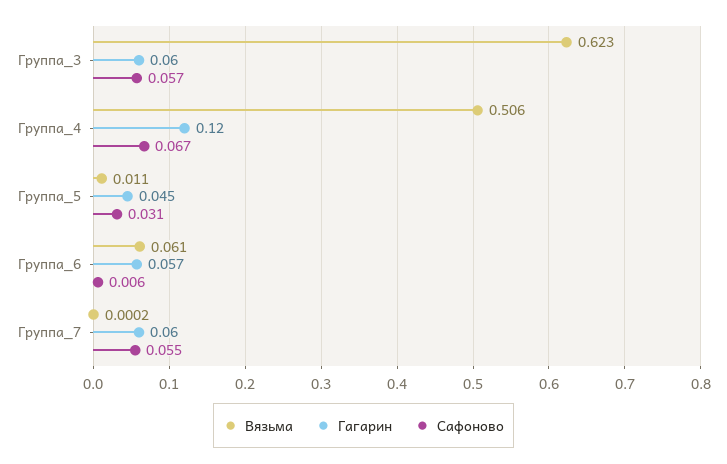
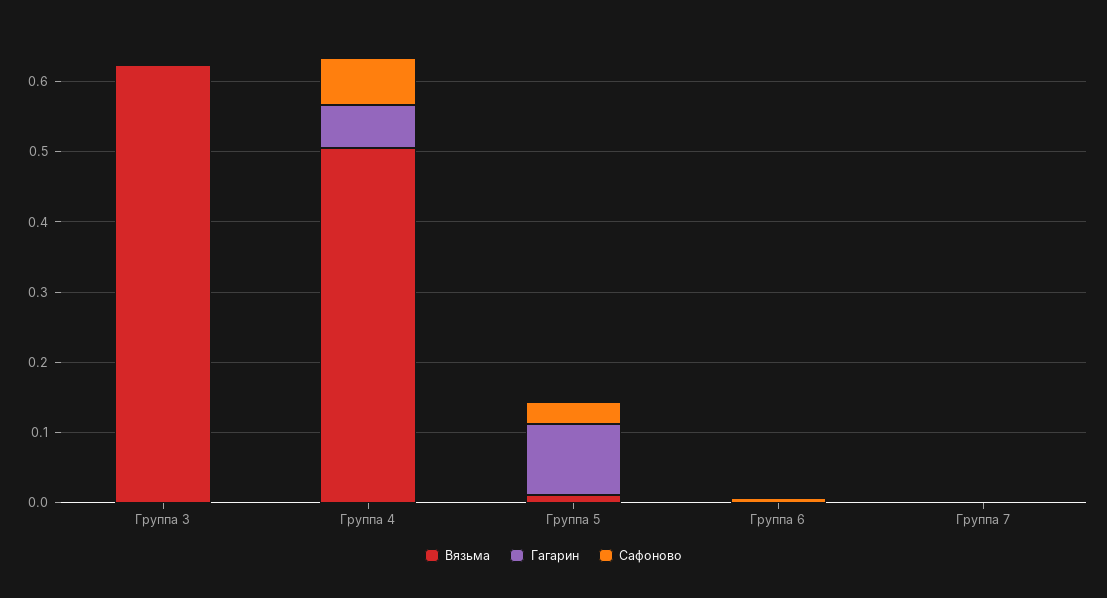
  {
    "Вязьма": {
      "Группа_3": 0.623,
      "Группа_4": 0.506,
      "Группа_5": 0.011,
-     "Группа_6": 0.061,
+     "Группа_6": 0,
      "Группа_7": 0.0002
    },
    "Гагарин": {
-     "Группа_3": 0.06,
+     "Группа_3": 0,
-     "Группа_4": 0.12,
+     "Группа_4": 0.06,
-     "Группа_5": 0.045,
+     "Группа_5": 0.1,
-     "Группа_6": 0.057,
+     "Группа_6": 0,
-     "Группа_7": 0.06
+     "Группа_7": 0
    },
    "Сафоново": {
-     "Группа_3": 0.057,
+     "Группа_3": 0,
      "Группа_4": 0.067,
      "Группа_5": 0.031,
      "Группа_6": 0.006,
-     "Группа_7": 0.055
+     "Группа_7": 0
    }
  }

